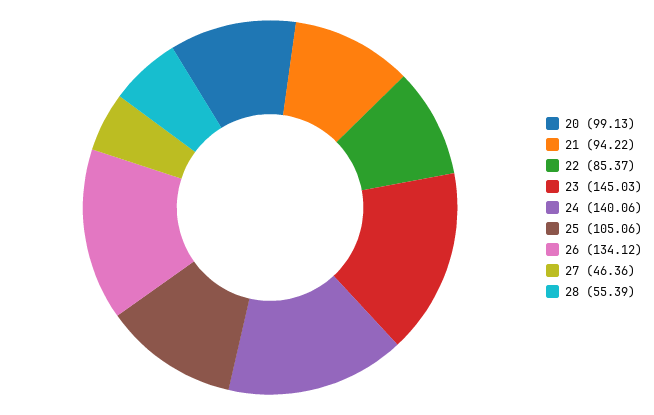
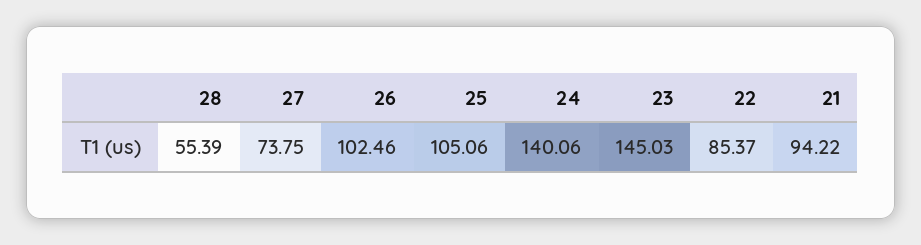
  {
-   "20": 99.13,
    "21": 94.22,
    "22": 85.37,
    "23": 145.03,
    "24": 140.06,
    "25": 105.06,
-   "26": 134.12,
+   "26": 102.46,
-   "27": 46.36,
+   "27": 73.75,
    "28": 55.39
  }

